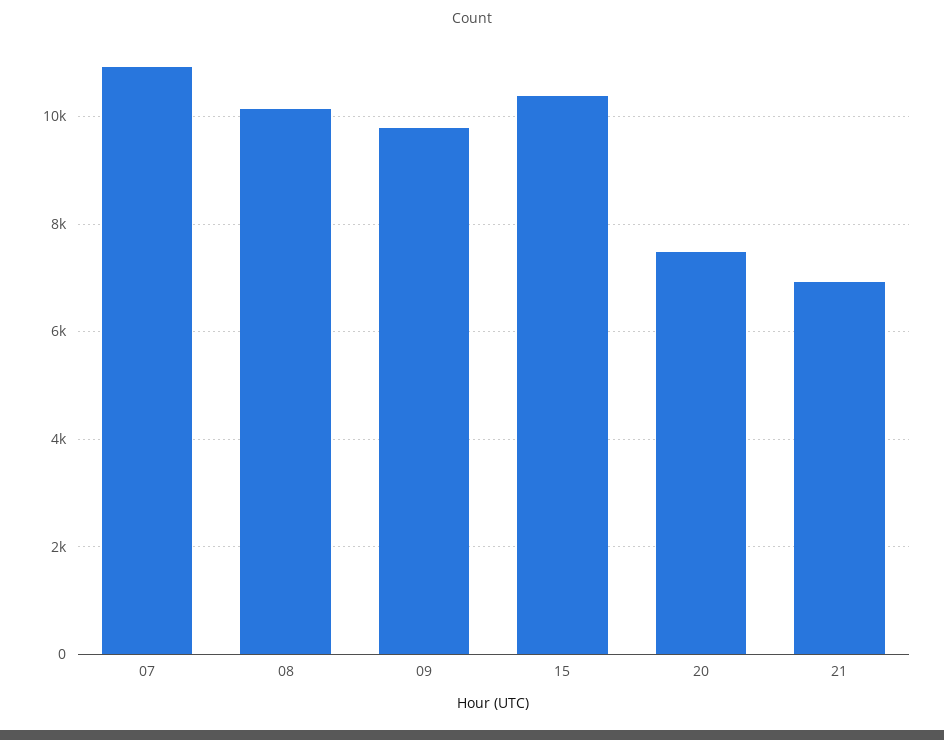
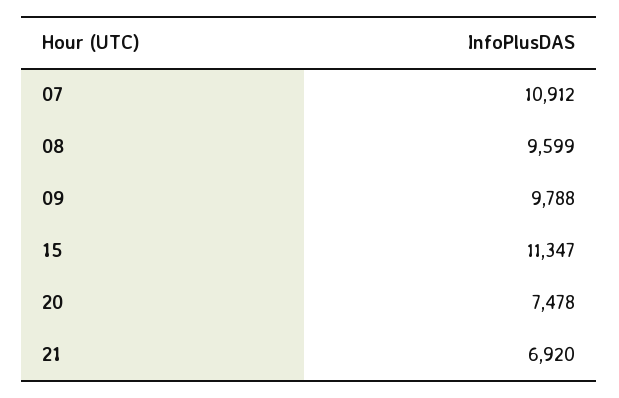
  {
    "07": 10912,
-   "08": 10200,
+   "08": 9599,
    "09": 9788,
-   "15": 10400,
+   "15": 11347,
    "20": 7478,
    "21": 6920
  }

